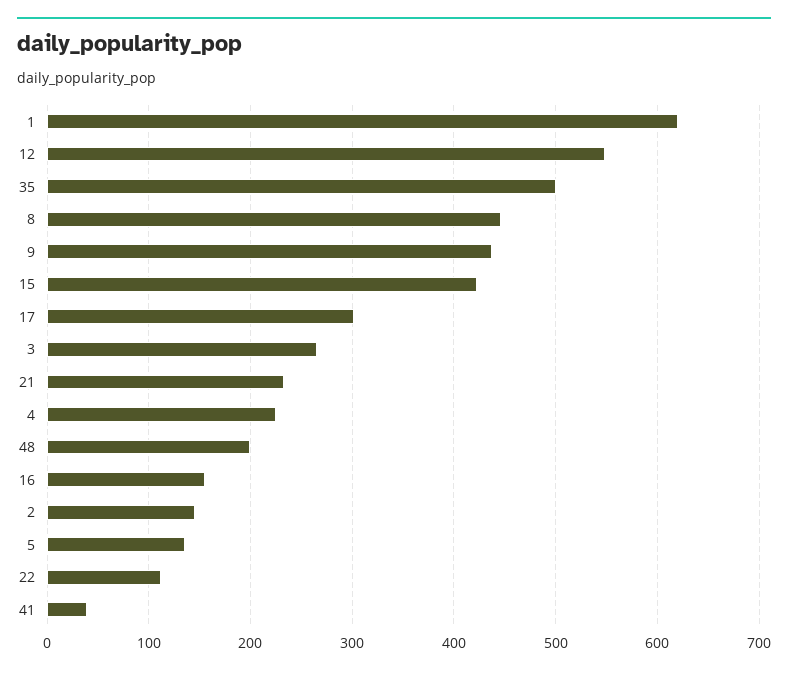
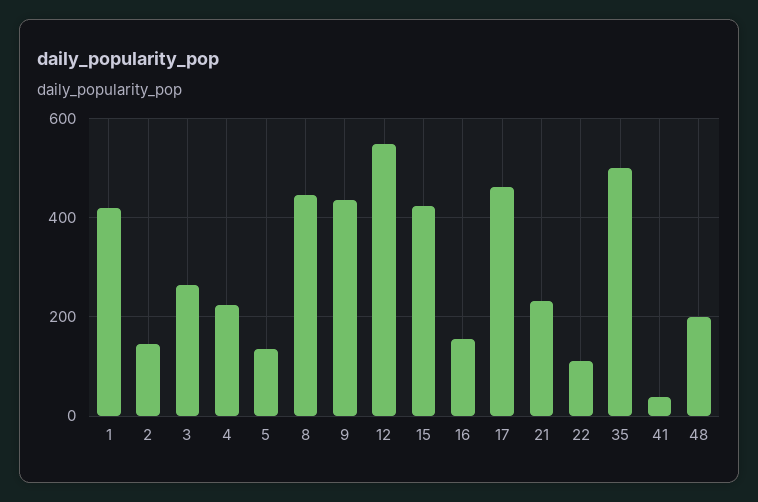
  {
-   "1": 620,
+   "1": 420,
    "12": 550,
    "35": 500,
    "8": 450,
    "9": 440,
    "15": 420,
-   "17": 300,
+   "17": 460,
    "3": 270,
    "21": 230,
    "4": 230,
    "48": 200,
    "16": 160,
    "2": 150,
    "5": 140,
    "22": 110,
    "41": 40
  }

